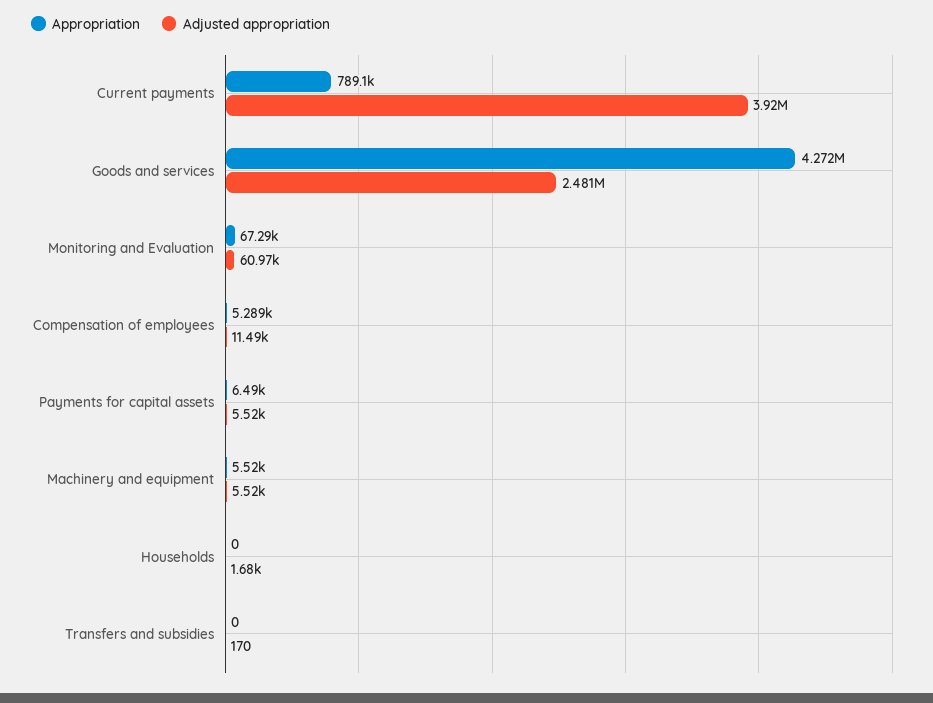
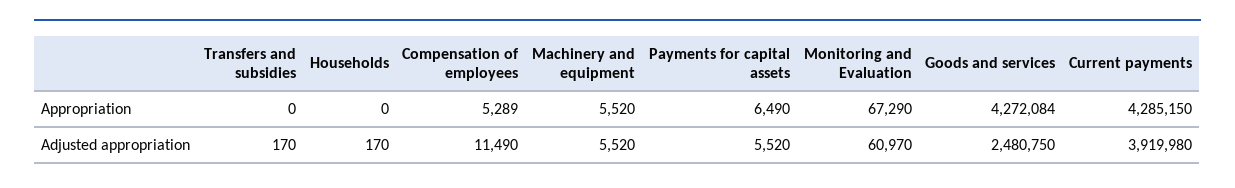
  {
    "Appropriation": {
-     "Current payments": 789100,
+     "Current payments": 4285150,
      "Goods and services": 4272084,
      "Monitoring and Evaluation": 67290,
      "Compensation of employees": 5289,
      "Payments for capital assets": 6490,
      "Machinery and equipment": 5520,
      "Households": 0,
      "Transfers and subsidies": 0
    },
    "Adjusted appropriation": {
      "Current payments": 3919980,
      "Goods and services": 2480750,
      "Monitoring and Evaluation": 60970,
      "Compensation of employees": 11490,
      "Payments for capital assets": 5520,
      "Machinery and equipment": 5520,
-     "Households": 1680,
+     "Households": 170,
      "Transfers and subsidies": 170
    }
  }

